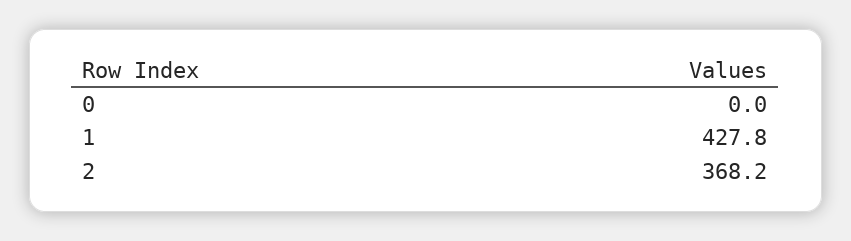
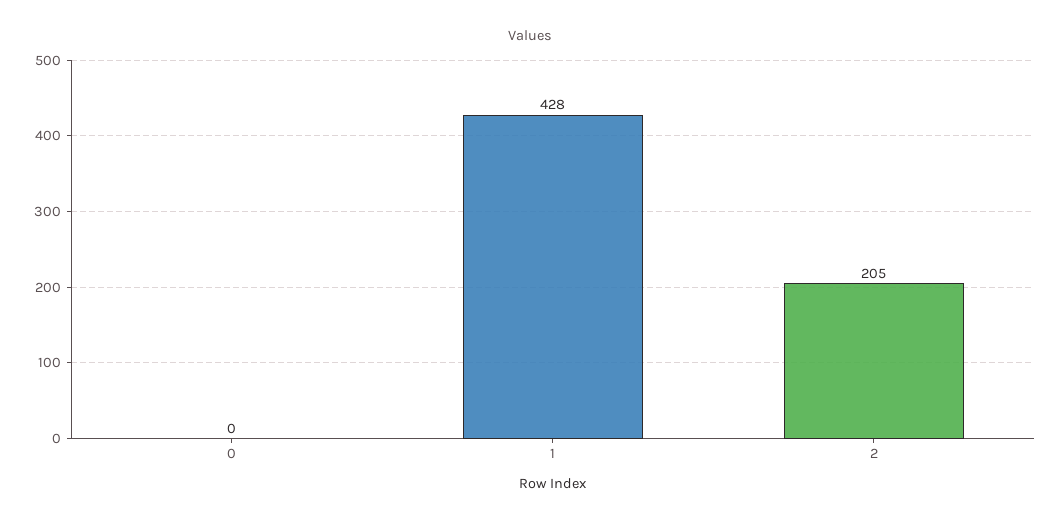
  {
    "0": 0,
    "1": 427.8,
-   "2": 368.2
+   "2": 205
  }

